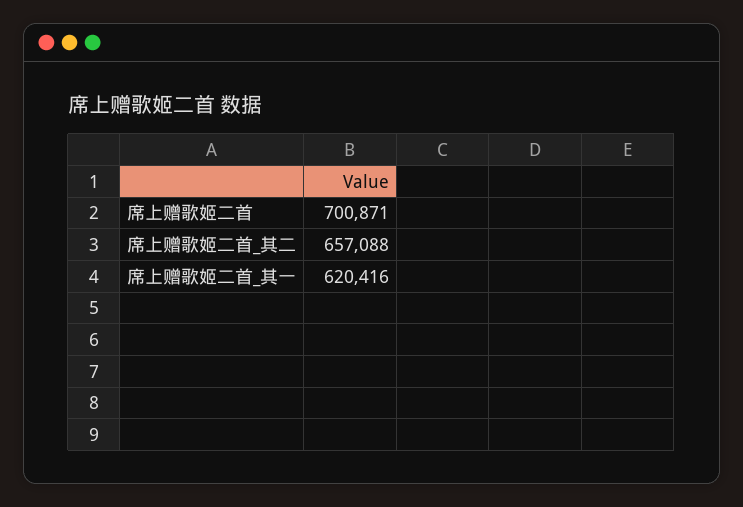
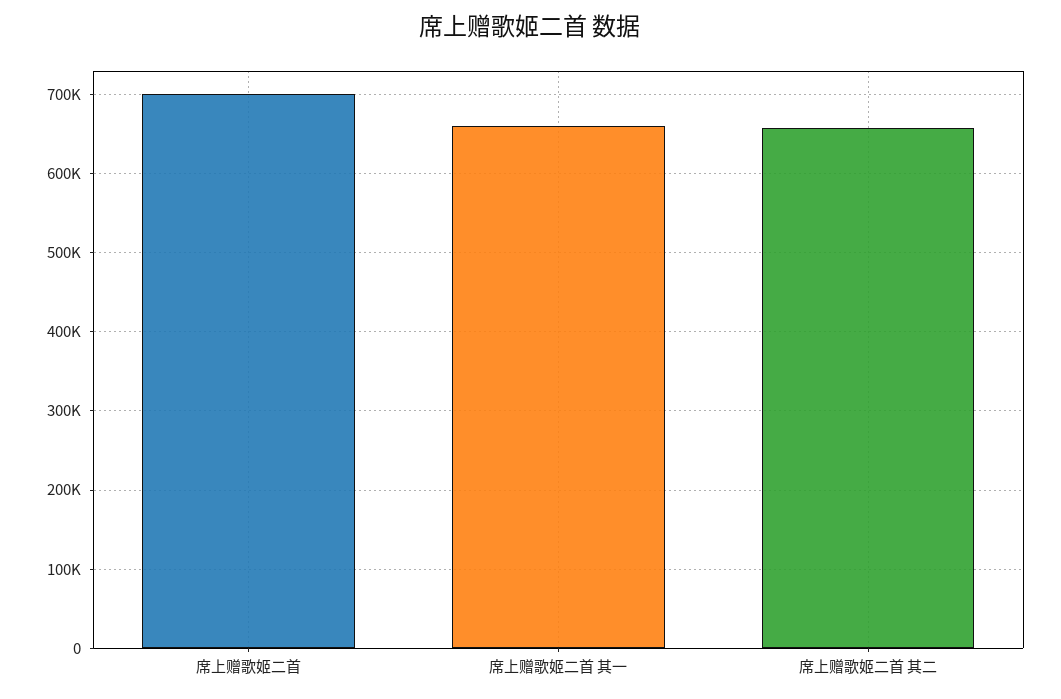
  {
    "席上赠歌姬二首": 700871,
    "席上赠歌姬二首_其二": 657088,
-   "席上赠歌姬二首_其一": 620416
+   "席上赠歌姬二首_其一": 660000
  }

